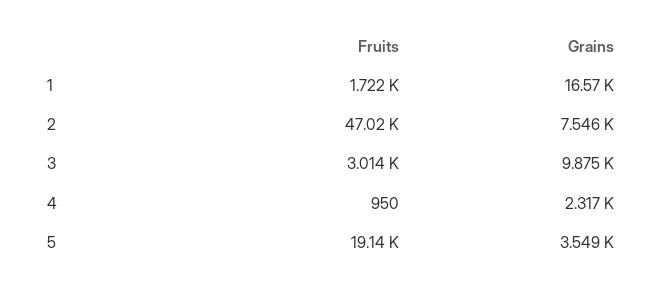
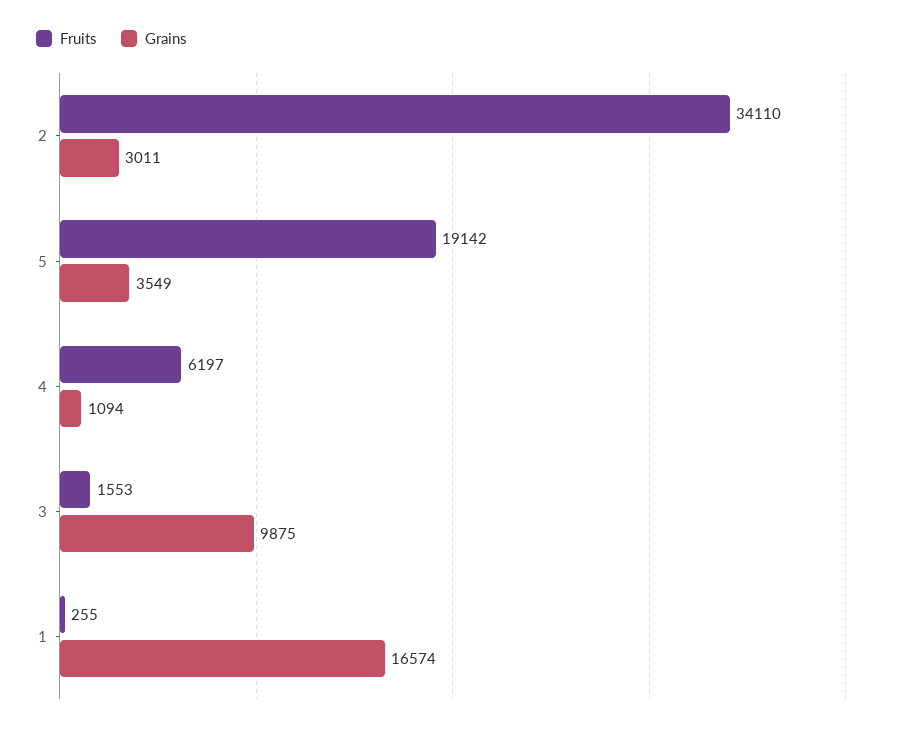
  {
    "Fruits": {
-     "1": 1722,
+     "1": 255,
-     "2": 47020,
+     "2": 34110,
-     "3": 3014,
+     "3": 1553,
-     "4": 950,
+     "4": 6197,
      "5": 19142
    },
    "Grains": {
      "1": 16574,
-     "2": 7546,
+     "2": 3011,
      "3": 9875,
-     "4": 2317,
+     "4": 1094,
      "5": 3549
    }
  }

